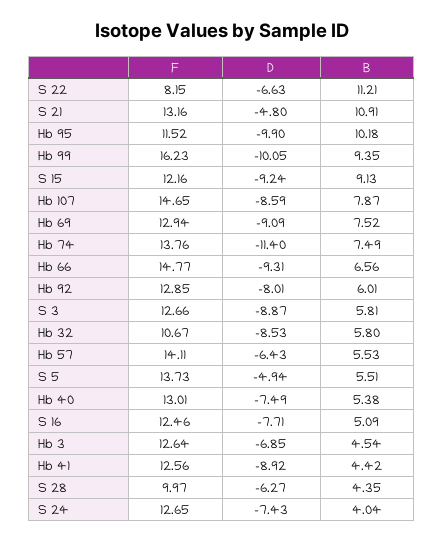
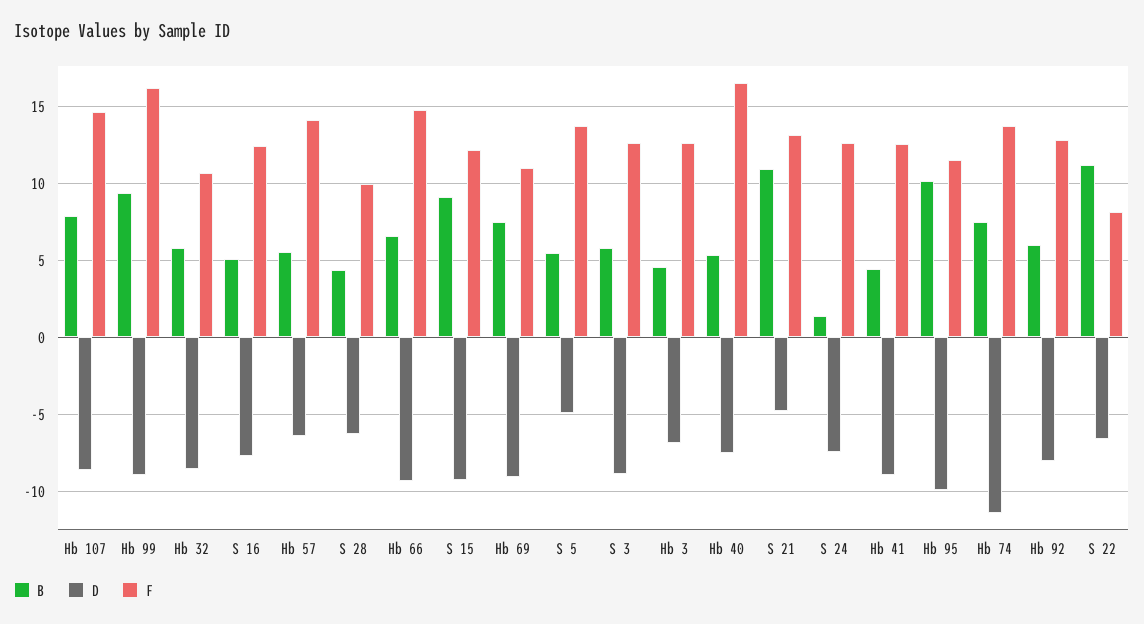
  {
    "F": {
      "S 22": 8.15,
      "S 21": 13.16,
      "Hb 95": 11.52,
      "Hb 99": 16.23,
      "S 15": 12.16,
      "Hb 107": 14.65,
-     "Hb 69": 12.94,
+     "Hb 69": 11,
      "Hb 74": 13.76,
      "Hb 66": 14.77,
      "Hb 92": 12.85,
      "S 3": 12.66,
      "Hb 32": 10.67,
      "Hb 57": 14.11,
      "S 5": 13.73,
-     "Hb 40": 13.01,
+     "Hb 40": 16.5,
      "S 16": 12.46,
      "Hb 3": 12.64,
      "Hb 41": 12.56,
      "S 28": 9.97,
      "S 24": 12.65
    },
    "D": {
      "S 22": -6.63,
      "S 21": -4.8,
      "Hb 95": -9.9,
-     "Hb 99": -10.05,
+     "Hb 99": -9,
      "S 15": -9.24,
      "Hb 107": -8.59,
      "Hb 69": -9.09,
      "Hb 74": -11.4,
      "Hb 66": -9.31,
      "Hb 92": -8.01,
      "S 3": -8.87,
      "Hb 32": -8.53,
      "Hb 57": -6.43,
      "S 5": -4.94,
      "Hb 40": -7.49,
      "S 16": -7.71,
      "Hb 3": -6.85,
      "Hb 41": -8.92,
      "S 28": -6.27,
      "S 24": -7.43
    },
    "B": {
      "S 22": 11.21,
      "S 21": 10.91,
      "Hb 95": 10.18,
      "Hb 99": 9.35,
      "S 15": 9.13,
      "Hb 107": 7.87,
      "Hb 69": 7.52,
      "Hb 74": 7.49,
      "Hb 66": 6.56,
      "Hb 92": 6.01,
      "S 3": 5.81,
      "Hb 32": 5.8,
      "Hb 57": 5.53,
      "S 5": 5.51,
      "Hb 40": 5.38,
      "S 16": 5.09,
      "Hb 3": 4.54,
      "Hb 41": 4.42,
      "S 28": 4.35,
-     "S 24": 4.04
+     "S 24": 1.5
    }
  }

